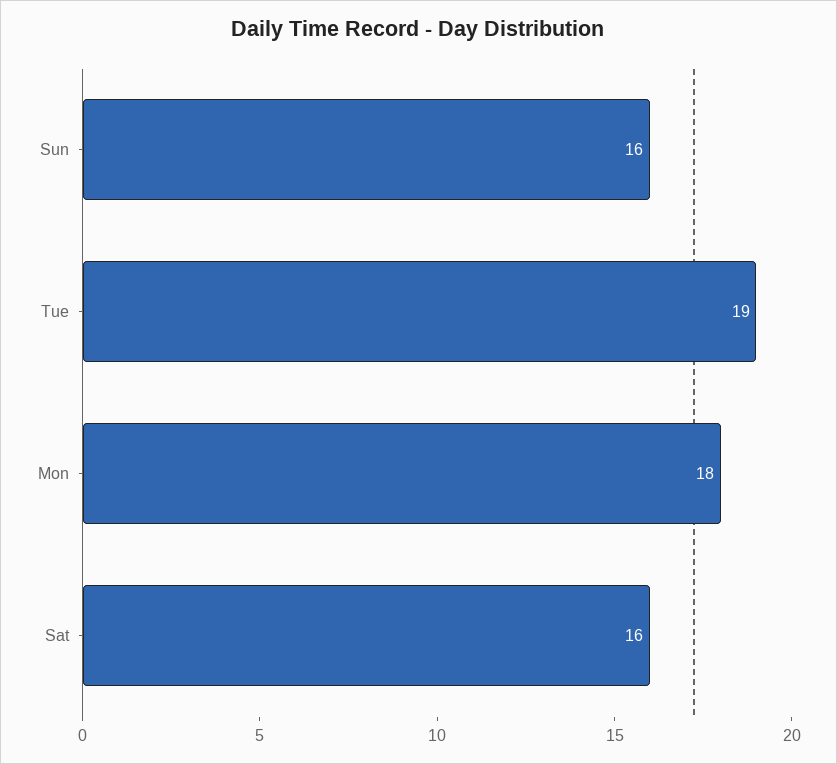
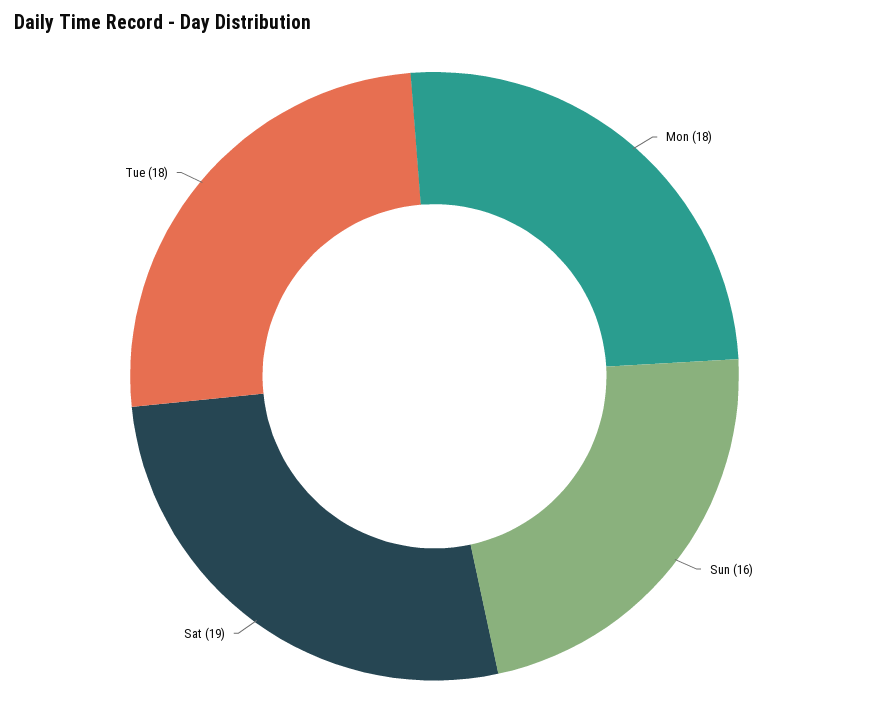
  {
    "Sun": 16,
-   "Tue": 19,
+   "Tue": 18,
    "Mon": 18,
-   "Sat": 16
+   "Sat": 19
  }

